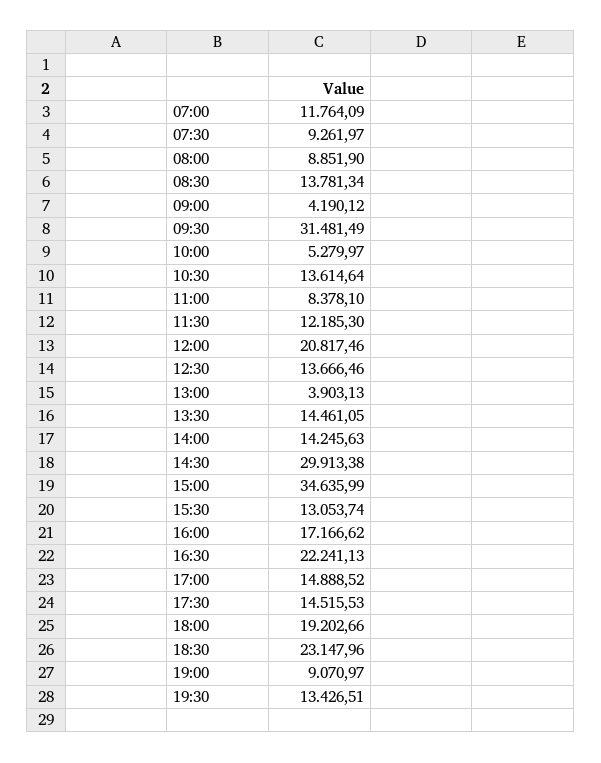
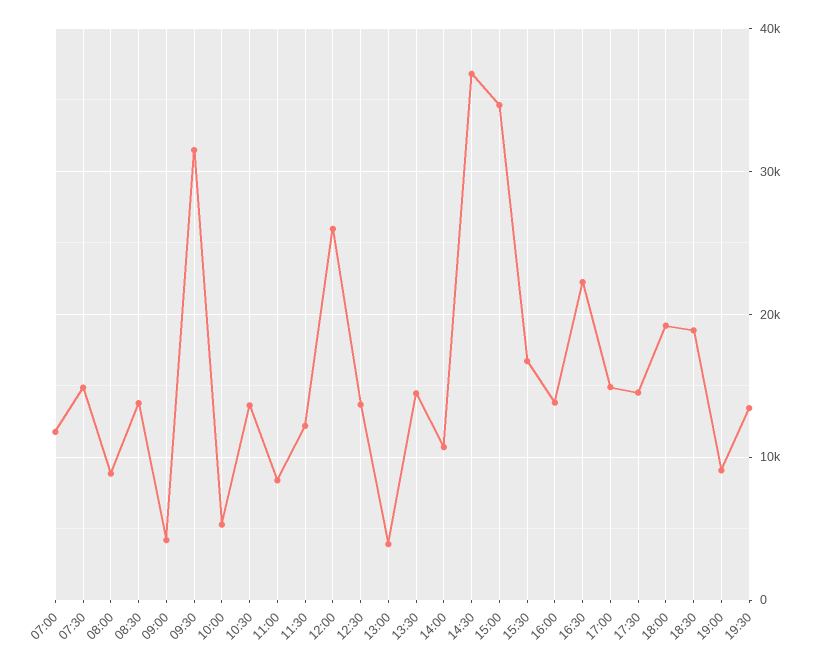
  {
    "07:00": 11764.09,
-   "07:30": 9261.97,
+   "07:30": 15000,
    "08:00": 8851.9,
    "08:30": 13781.34,
    "09:00": 4190.12,
    "09:30": 31481.49,
    "10:00": 5279.97,
    "10:30": 13614.64,
    "11:00": 8378.1,
    "11:30": 12185.3,
-   "12:00": 20817.46,
+   "12:00": 26000,
    "12:30": 13666.46,
    "13:00": 3903.13,
    "13:30": 14461.05,
-   "14:00": 14245.63,
+   "14:00": 11000,
-   "14:30": 29913.38,
+   "14:30": 37000,
    "15:00": 34635.99,
-   "15:30": 13053.74,
+   "15:30": 17000,
-   "16:00": 17166.62,
+   "16:00": 14000,
    "16:30": 22241.13,
    "17:00": 14888.52,
    "17:30": 14515.53,
    "18:00": 19202.66,
-   "18:30": 23147.96,
+   "18:30": 19000,
    "19:00": 9070.97,
    "19:30": 13426.51
  }

